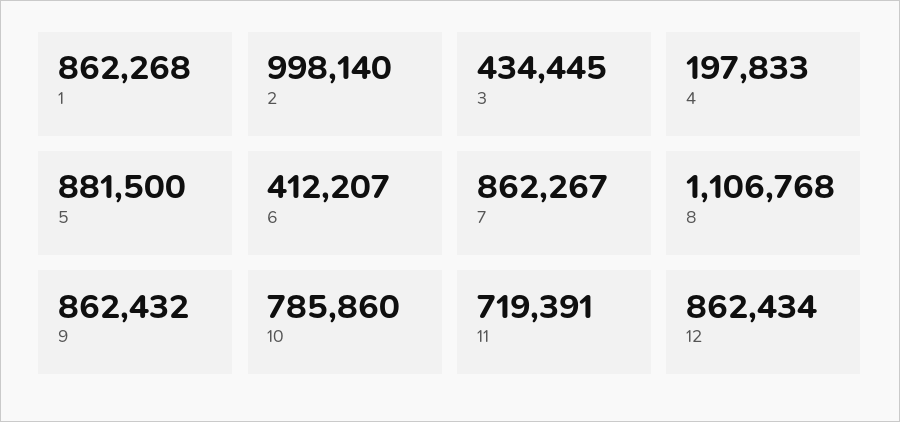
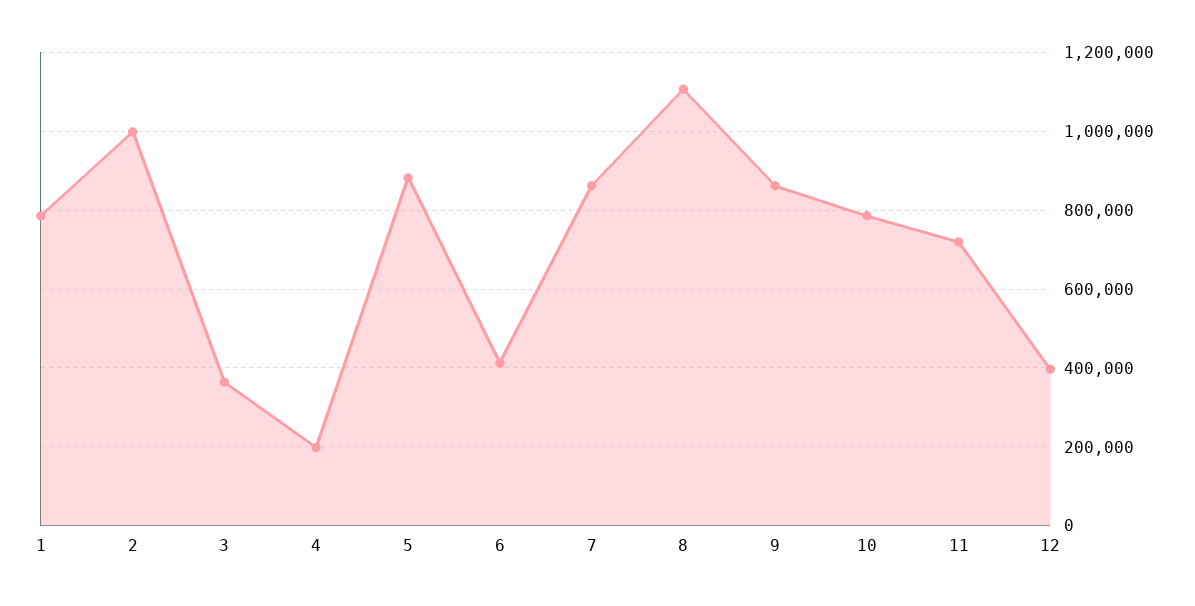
  {
-   "1": 862268,
+   "1": 780000,
    "2": 998140,
-   "3": 434445,
+   "3": 360000,
    "4": 197833,
    "5": 881500,
    "6": 412207,
    "7": 862267,
    "8": 1106768,
    "9": 862432,
    "10": 785860,
    "11": 719391,
-   "12": 862434
+   "12": 400000
  }

